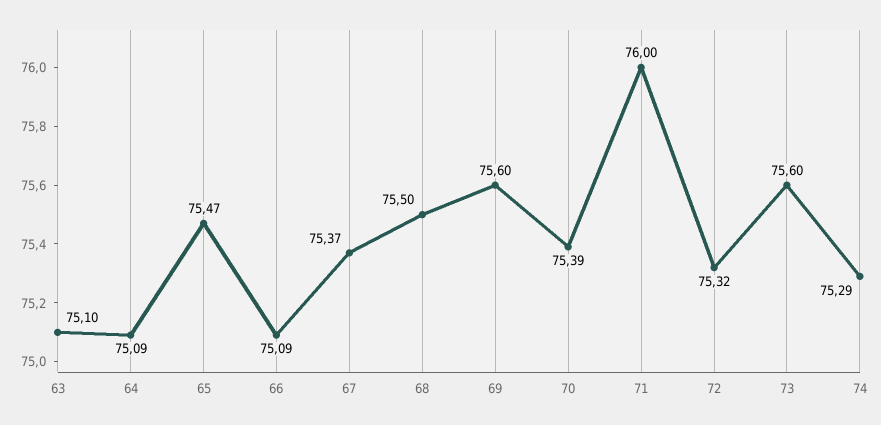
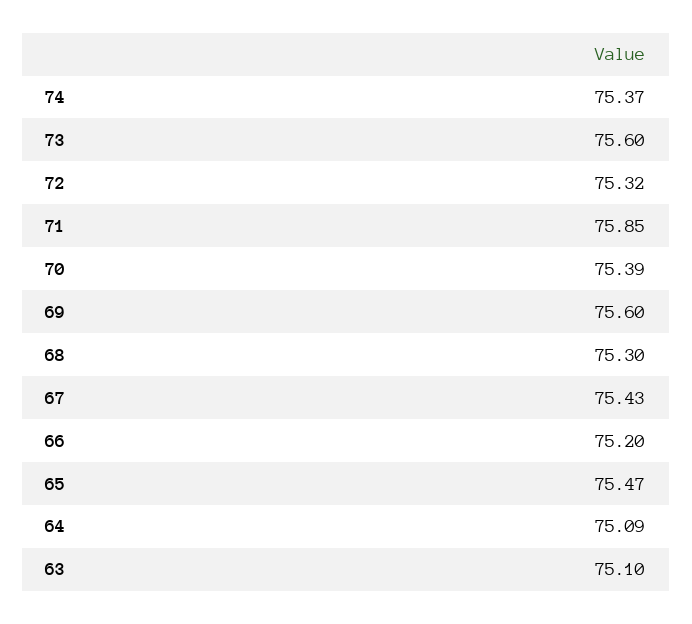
  {
    "63": 75.1,
    "64": 75.09,
    "65": 75.47,
-   "66": 75.09,
+   "66": 75.2,
-   "67": 75.37,
+   "67": 75.43,
-   "68": 75.5,
+   "68": 75.3,
    "69": 75.6,
    "70": 75.39,
-   "71": 76,
+   "71": 75.85,
    "72": 75.32,
    "73": 75.6,
-   "74": 75.29
+   "74": 75.37
  }

